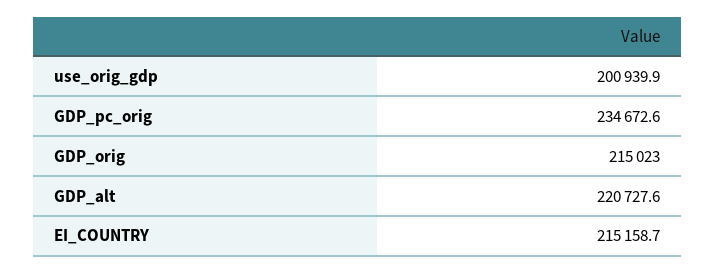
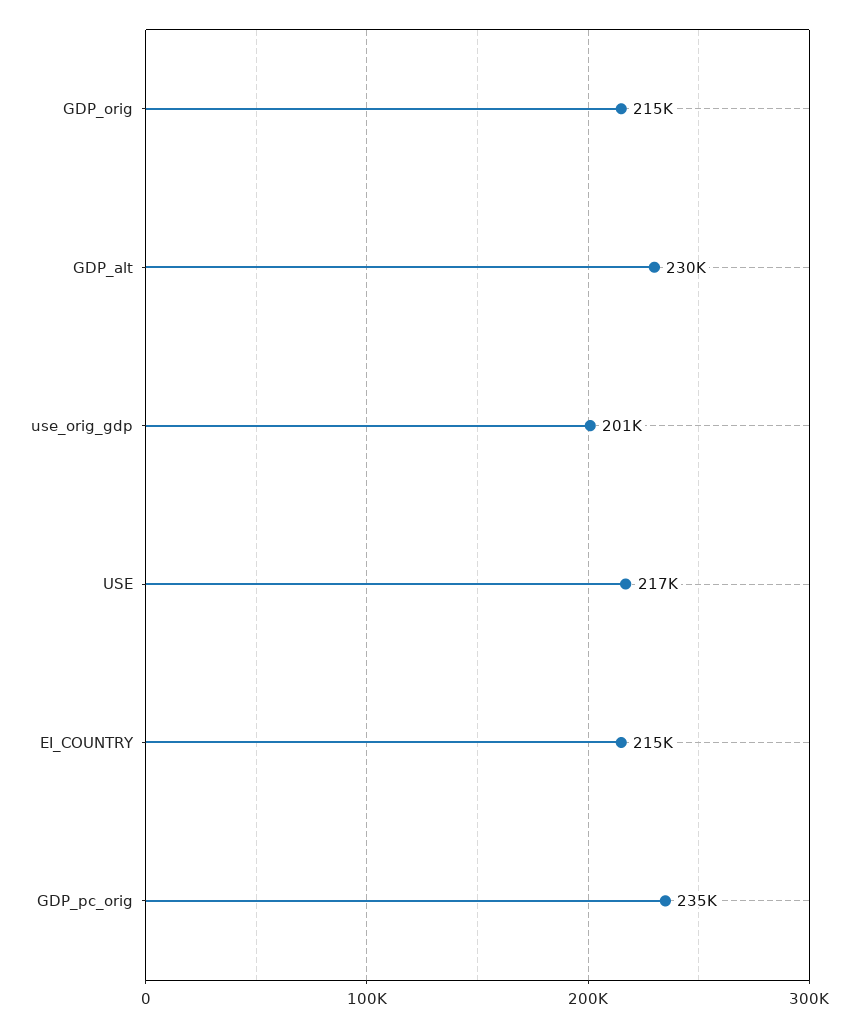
  {
    "use_orig_gdp": 200939.9,
    "GDP_pc_orig": 234672.6,
    "GDP_orig": 215023,
-   "GDP_alt": 220727.6,
+   "GDP_alt": 230000,
-   "EI_COUNTRY": 215158.7
+   "EI_COUNTRY": 215158.7,
+   "USE": 217000
  }

